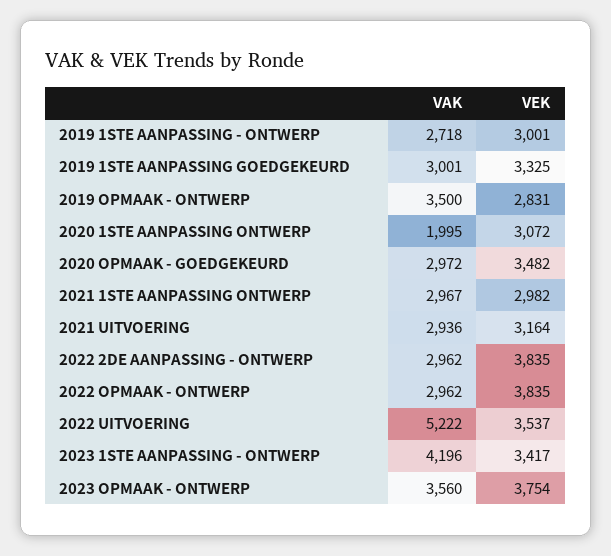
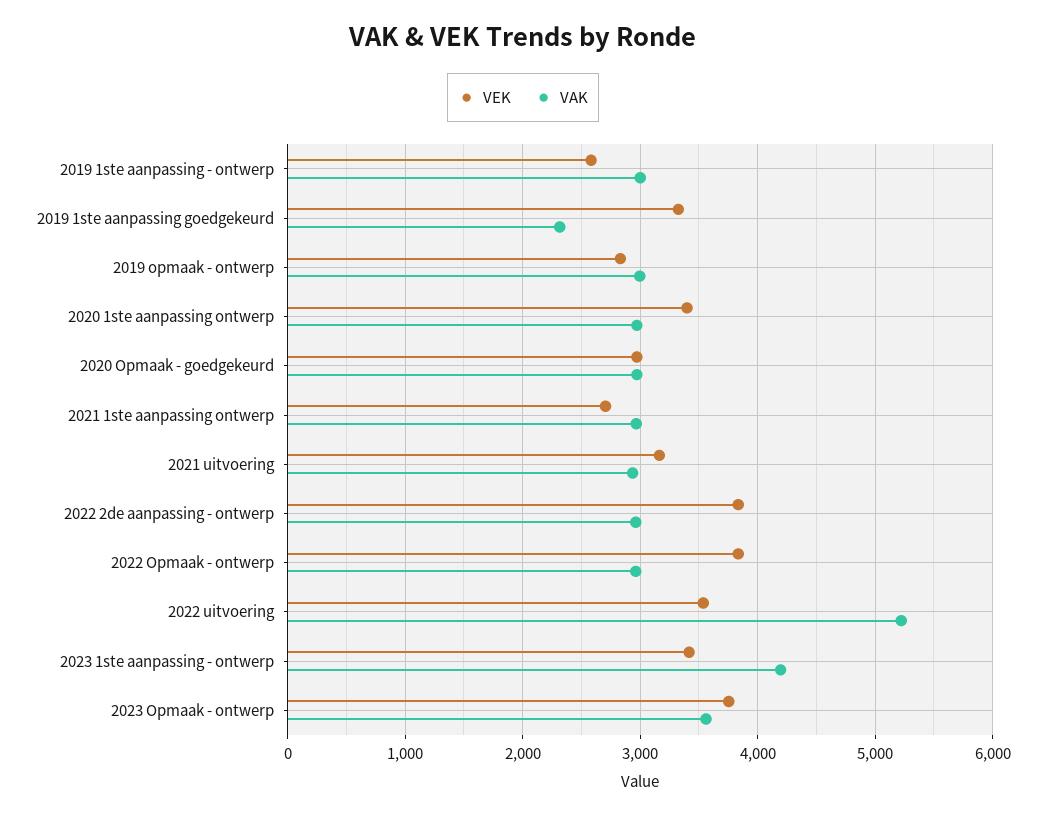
  {
    "VAK": {
-     "2019 1STE AANPASSING - ONTWERP": 2718,
+     "2019 1STE AANPASSING - ONTWERP": 3000,
-     "2019 1STE AANPASSING GOEDGEKEURD": 3001,
+     "2019 1STE AANPASSING GOEDGEKEURD": 2300,
-     "2019 OPMAAK - ONTWERP": 3500,
+     "2019 OPMAAK - ONTWERP": 3000,
-     "2020 1STE AANPASSING ONTWERP": 1995,
+     "2020 1STE AANPASSING ONTWERP": 3000,
      "2020 OPMAAK - GOEDGEKEURD": 2972,
      "2021 1STE AANPASSING ONTWERP": 2967,
      "2021 UITVOERING": 2936,
      "2022 2DE AANPASSING - ONTWERP": 2962,
      "2022 OPMAAK - ONTWERP": 2962,
      "2022 UITVOERING": 5222,
      "2023 1STE AANPASSING - ONTWERP": 4196,
      "2023 OPMAAK - ONTWERP": 3560
    },
    "VEK": {
-     "2019 1STE AANPASSING - ONTWERP": 3001,
+     "2019 1STE AANPASSING - ONTWERP": 2600,
      "2019 1STE AANPASSING GOEDGEKEURD": 3325,
      "2019 OPMAAK - ONTWERP": 2831,
-     "2020 1STE AANPASSING ONTWERP": 3072,
+     "2020 1STE AANPASSING ONTWERP": 3400,
-     "2020 OPMAAK - GOEDGEKEURD": 3482,
+     "2020 OPMAAK - GOEDGEKEURD": 3000,
-     "2021 1STE AANPASSING ONTWERP": 2982,
+     "2021 1STE AANPASSING ONTWERP": 2700,
      "2021 UITVOERING": 3164,
      "2022 2DE AANPASSING - ONTWERP": 3835,
      "2022 OPMAAK - ONTWERP": 3835,
      "2022 UITVOERING": 3537,
      "2023 1STE AANPASSING - ONTWERP": 3417,
      "2023 OPMAAK - ONTWERP": 3754
    }
  }

